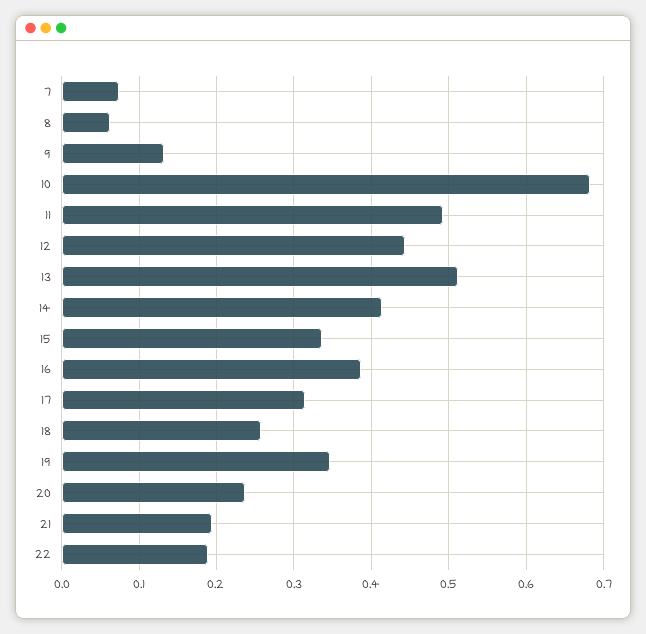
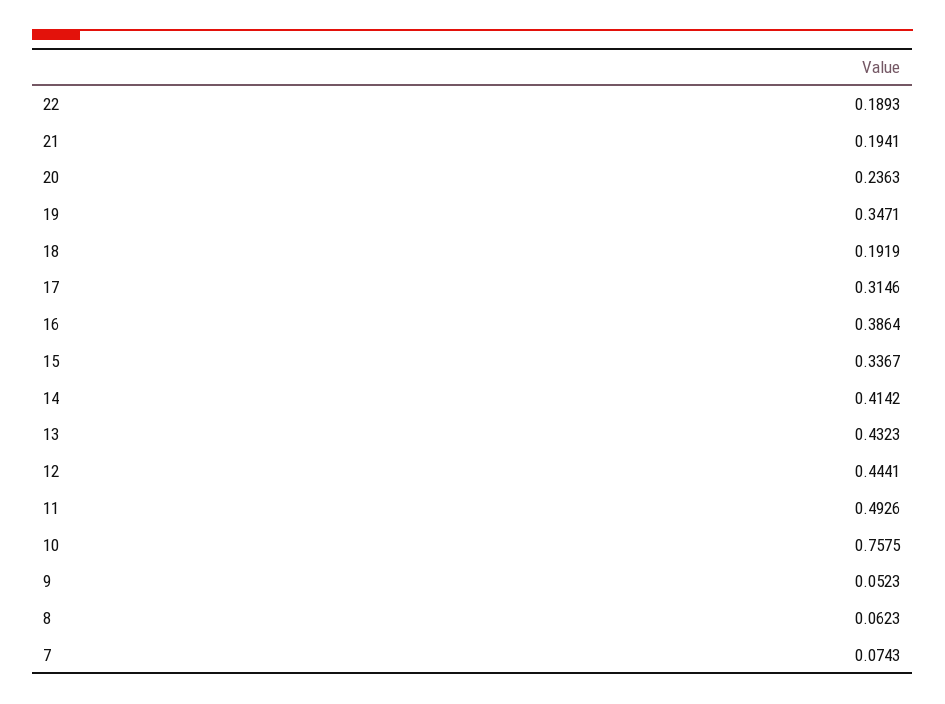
  {
    "7": 0.0743,
    "8": 0.0623,
-   "9": 0.13,
+   "9": 0.0523,
-   "10": 0.68,
+   "10": 0.7575,
    "11": 0.4926,
    "12": 0.4441,
-   "13": 0.51,
+   "13": 0.4323,
    "14": 0.4142,
    "15": 0.3367,
    "16": 0.3864,
    "17": 0.3146,
-   "18": 0.26,
+   "18": 0.1919,
    "19": 0.3471,
    "20": 0.2363,
    "21": 0.1941,
    "22": 0.1893
  }

